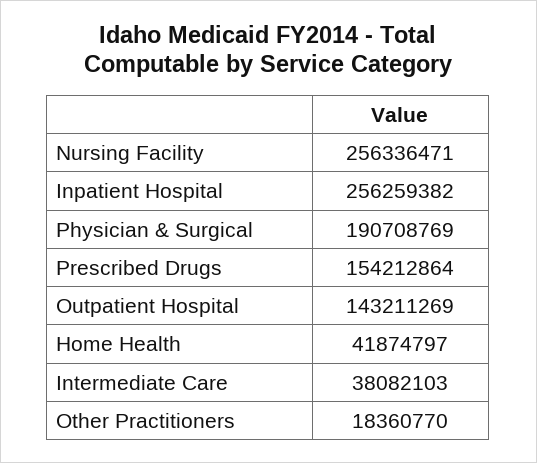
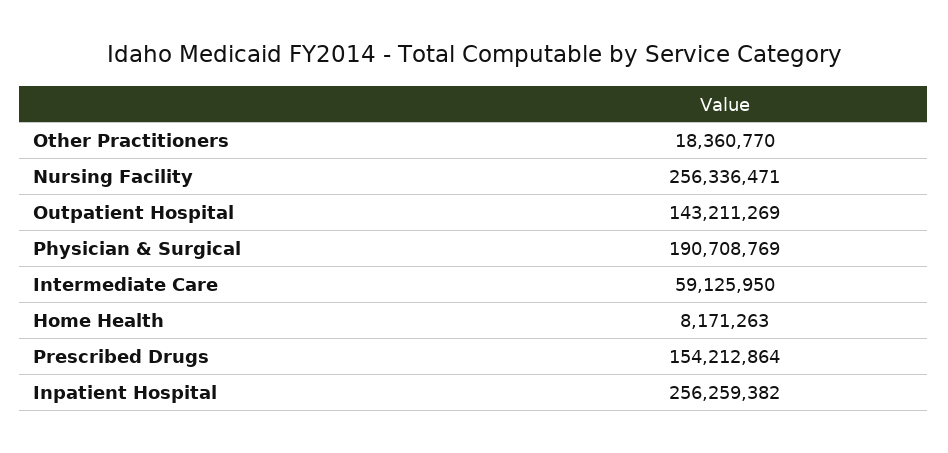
  {
    "Nursing Facility": 256336471,
    "Inpatient Hospital": 256259382,
    "Physician & Surgical": 190708769,
    "Prescribed Drugs": 154212864,
    "Outpatient Hospital": 143211269,
-   "Home Health": 41874797,
+   "Home Health": 8171263,
-   "Intermediate Care": 38082103,
+   "Intermediate Care": 59125950,
    "Other Practitioners": 18360770
  }

